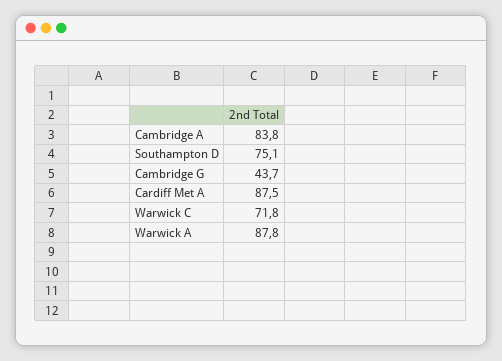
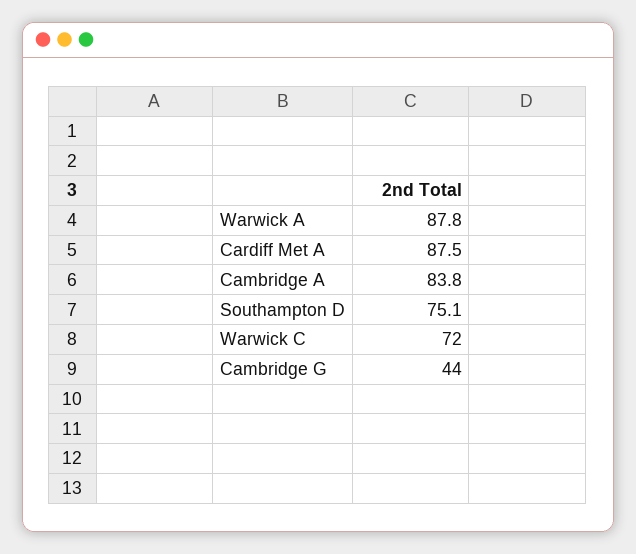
  {
    "Cambridge A": 83.8,
    "Southampton D": 75.1,
-   "Cambridge G": 43.7,
+   "Cambridge G": 44,
    "Cardiff Met A": 87.5,
-   "Warwick C": 71.8,
+   "Warwick C": 72,
    "Warwick A": 87.8
  }

